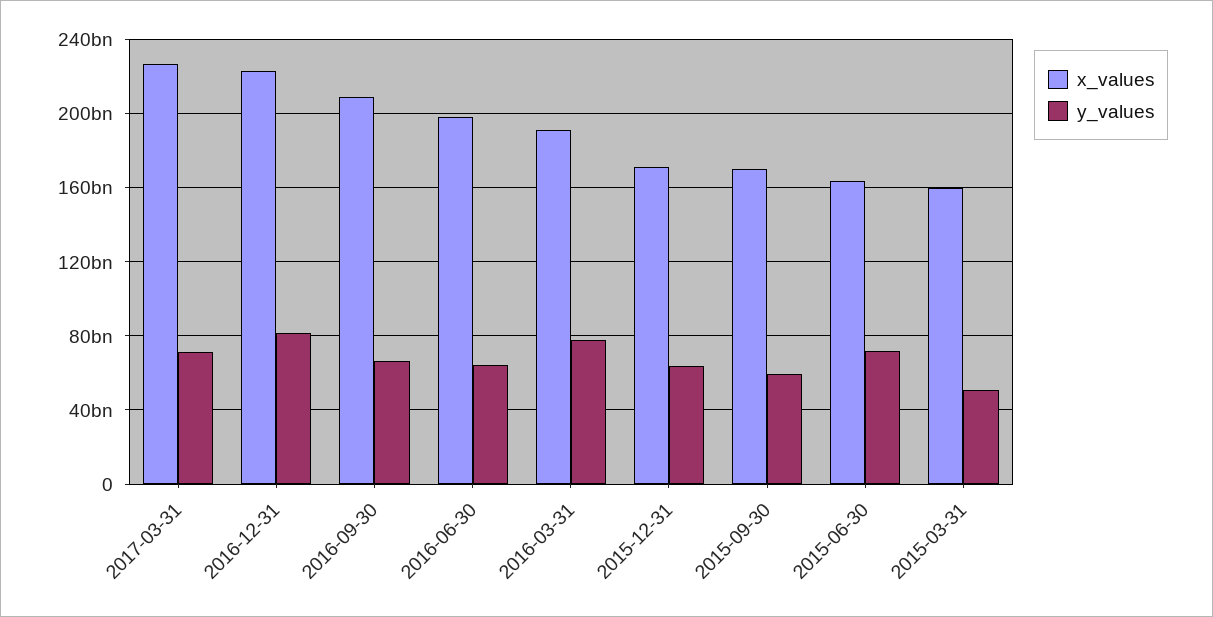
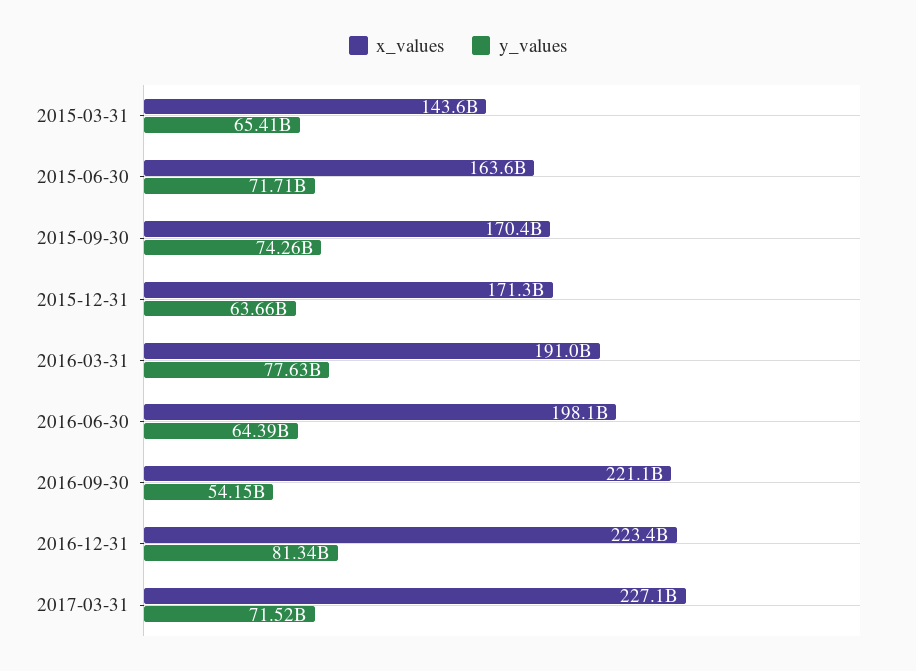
  {
    "x_values": {
      "2017-03-31": 227100000000,
      "2016-12-31": 223400000000,
-     "2016-09-30": 210000000000,
+     "2016-09-30": 221100000000,
      "2016-06-30": 198100000000,
      "2016-03-31": 191000000000,
      "2015-12-31": 171300000000,
      "2015-09-30": 170400000000,
      "2015-06-30": 163600000000,
-     "2015-03-31": 160000000000
+     "2015-03-31": 143600000000
    },
    "y_values": {
      "2017-03-31": 71520000000,
      "2016-12-31": 81340000000,
-     "2016-09-30": 65000000000,
+     "2016-09-30": 54150000000,
      "2016-06-30": 64390000000,
      "2016-03-31": 77630000000,
      "2015-12-31": 63660000000,
-     "2015-09-30": 60000000000,
+     "2015-09-30": 74260000000,
      "2015-06-30": 71710000000,
-     "2015-03-31": 50000000000
+     "2015-03-31": 65410000000
    }
  }

